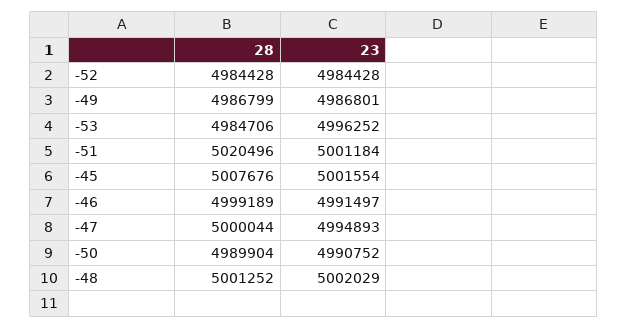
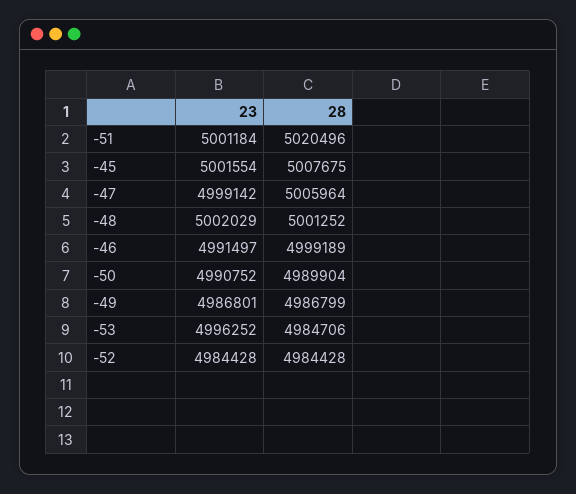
  {
    "28": {
      "-52": 4984428,
      "-49": 4986799,
      "-53": 4984706,
      "-51": 5020496,
-     "-45": 5007676,
+     "-45": 5007675,
      "-46": 4999189,
-     "-47": 5000044,
+     "-47": 5005964,
      "-50": 4989904,
      "-48": 5001252
    },
    "23": {
      "-52": 4984428,
      "-49": 4986801,
      "-53": 4996252,
      "-51": 5001184,
      "-45": 5001554,
      "-46": 4991497,
-     "-47": 4994893,
+     "-47": 4999142,
      "-50": 4990752,
      "-48": 5002029
    }
  }

